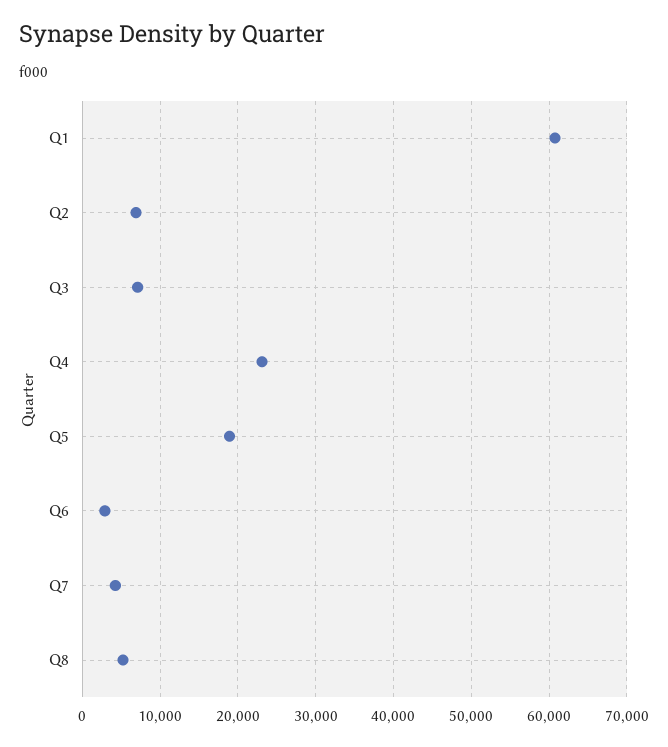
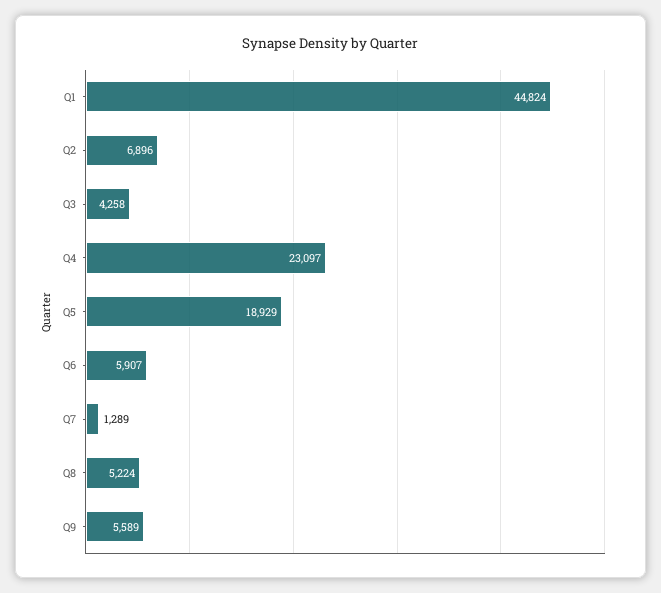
  {
-   "Q1": 61000,
+   "Q1": 44824,
    "Q2": 6896,
-   "Q3": 7000,
+   "Q3": 4258,
    "Q4": 23097,
    "Q5": 18929,
-   "Q6": 3000,
+   "Q6": 5907,
-   "Q7": 4000,
+   "Q7": 1289,
-   "Q8": 5224
+   "Q8": 5224,
+   "Q9": 5589
  }

